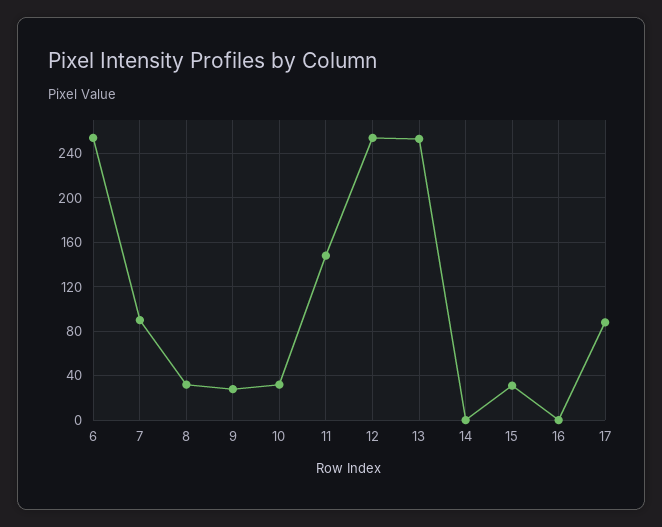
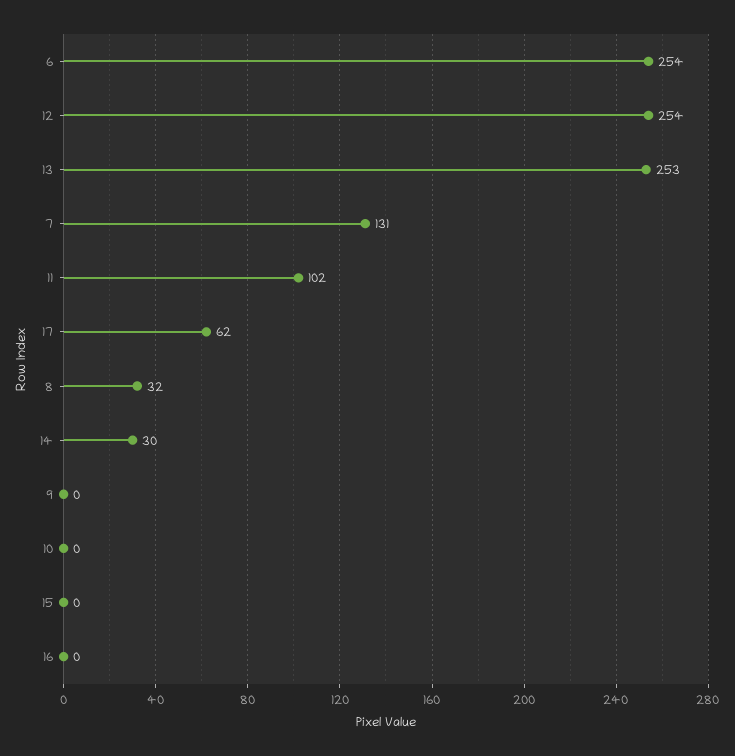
  {
    "6": 254,
-   "7": 90,
+   "7": 131,
    "8": 32,
-   "9": 30,
+   "9": 0,
-   "10": 30,
+   "10": 0,
-   "11": 150,
+   "11": 102,
    "12": 254,
    "13": 253,
-   "14": 0,
+   "14": 30,
-   "15": 30,
+   "15": 0,
    "16": 0,
-   "17": 90
+   "17": 62
  }

